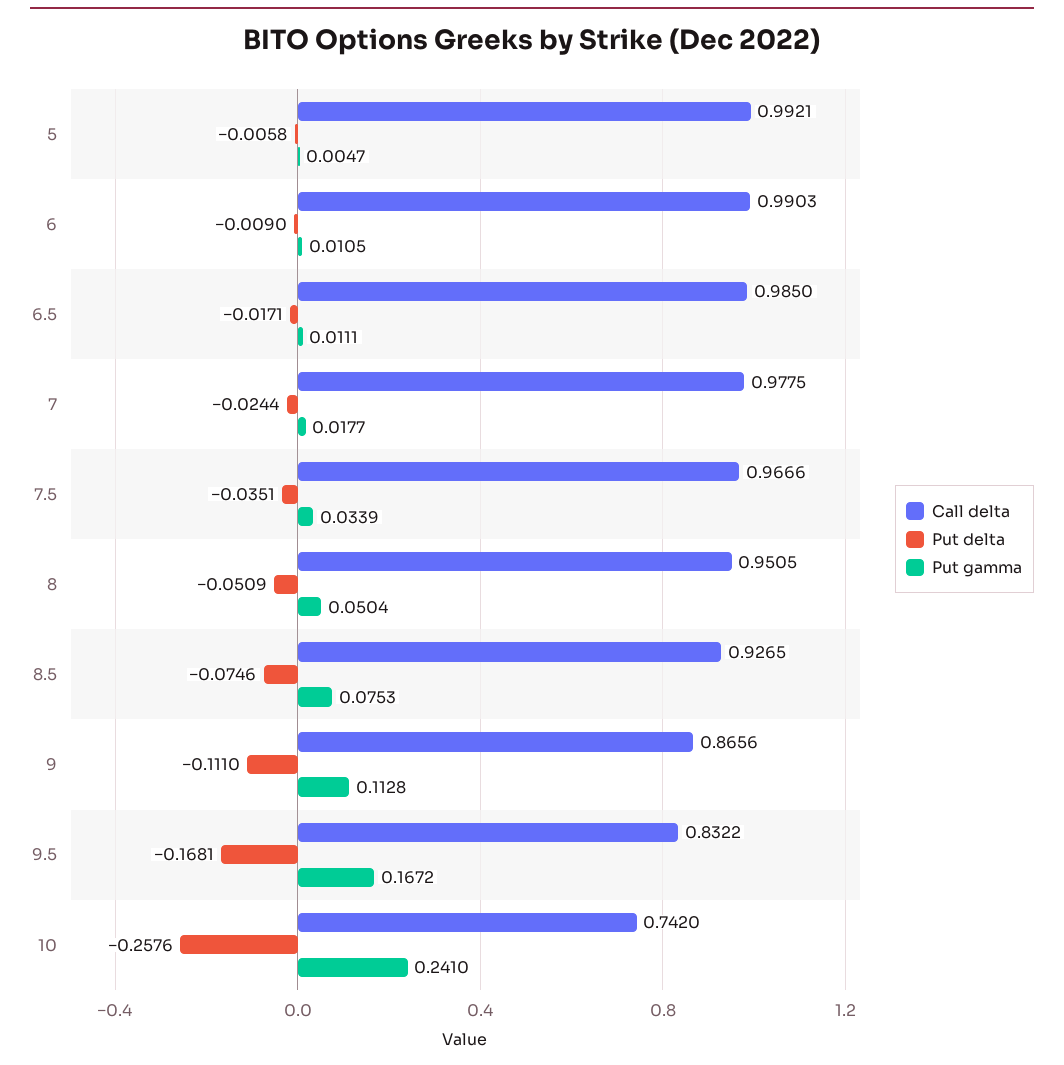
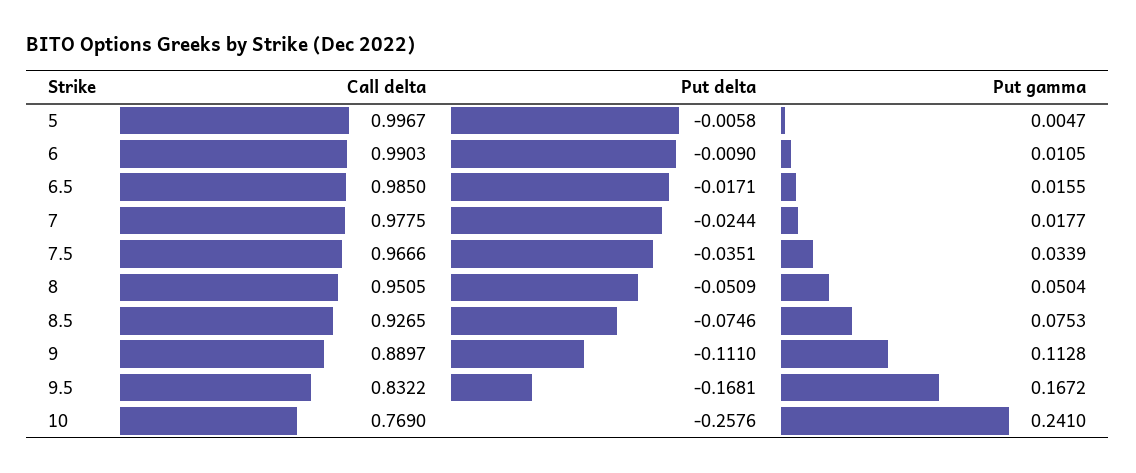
  {
    "Call delta": {
-     "5": 0.9921,
+     "5": 0.9967,
      "6": 0.9903,
      "6.5": 0.985,
      "7": 0.9775,
      "7.5": 0.9666,
      "8": 0.9505,
      "8.5": 0.9265,
-     "9": 0.8656,
+     "9": 0.8897,
      "9.5": 0.8322,
-     "10": 0.742
+     "10": 0.769
    },
    "Put delta": {
      "5": -0.0058,
      "6": -0.009,
      "6.5": -0.0171,
      "7": -0.0244,
      "7.5": -0.0351,
      "8": -0.0509,
      "8.5": -0.0746,
      "9": -0.111,
      "9.5": -0.1681,
      "10": -0.2576
    },
    "Put gamma": {
      "5": 0.0047,
      "6": 0.0105,
-     "6.5": 0.0111,
+     "6.5": 0.0155,
      "7": 0.0177,
      "7.5": 0.0339,
      "8": 0.0504,
      "8.5": 0.0753,
      "9": 0.1128,
      "9.5": 0.1672,
      "10": 0.241
    }
  }

